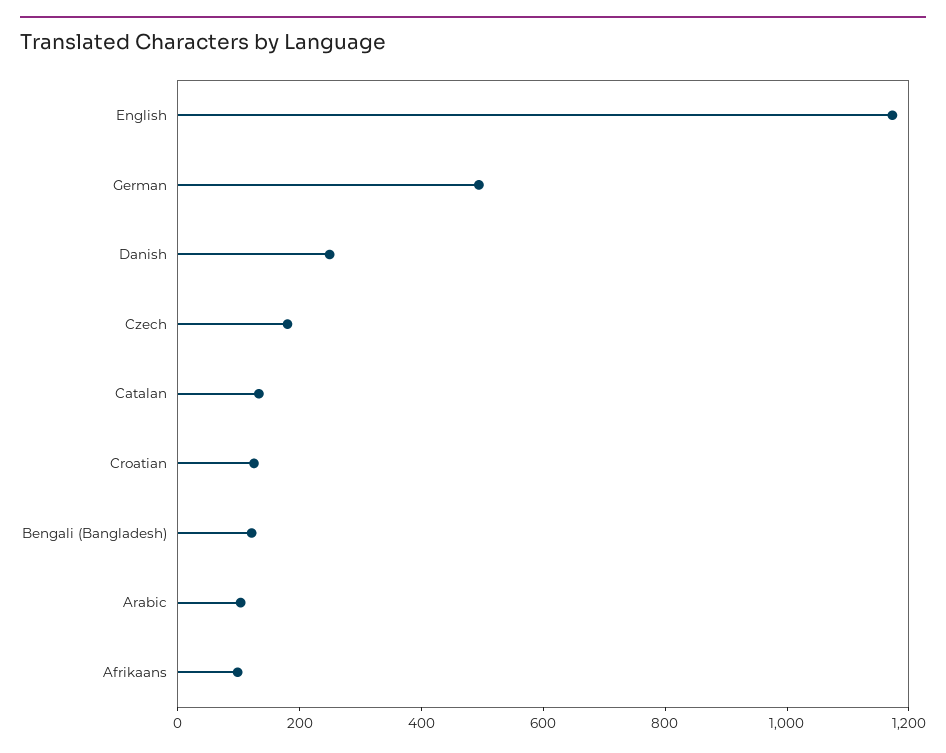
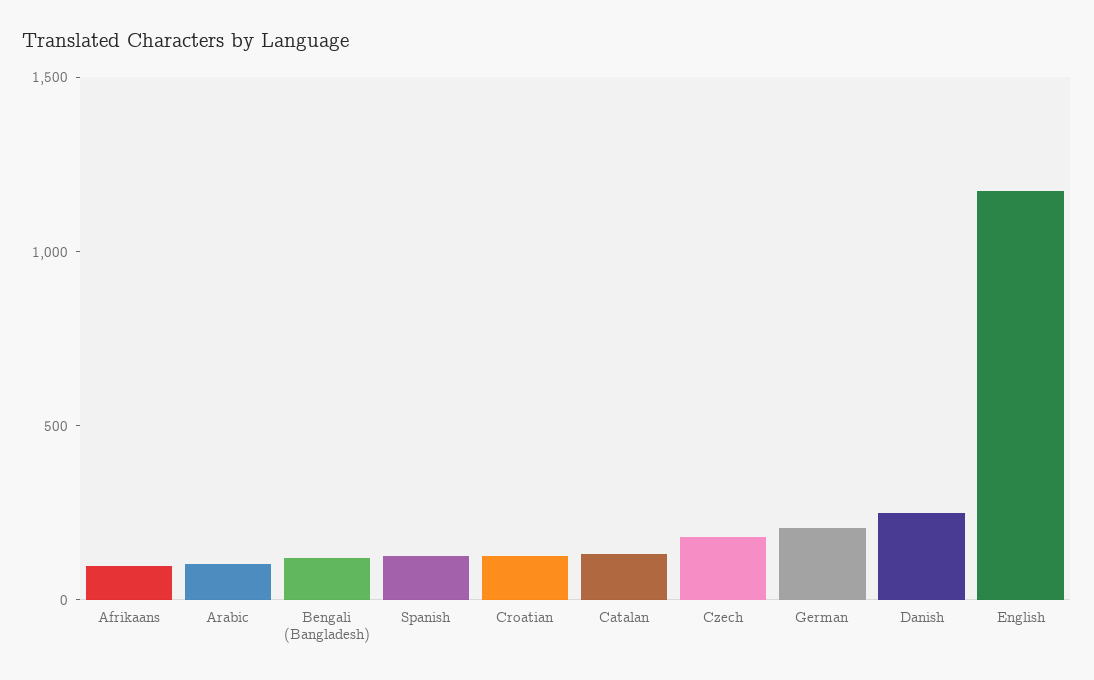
  {
    "English": 1150,
-   "German": 500,
+   "German": 200,
    "Danish": 250,
    "Czech": 200,
    "Catalan": 150,
    "Croatian": 150,
    "Bengali (Bangladesh)": 100,
    "Arabic": 100,
-   "Afrikaans": 100
+   "Afrikaans": 100,
+   "Spanish": 100
  }

